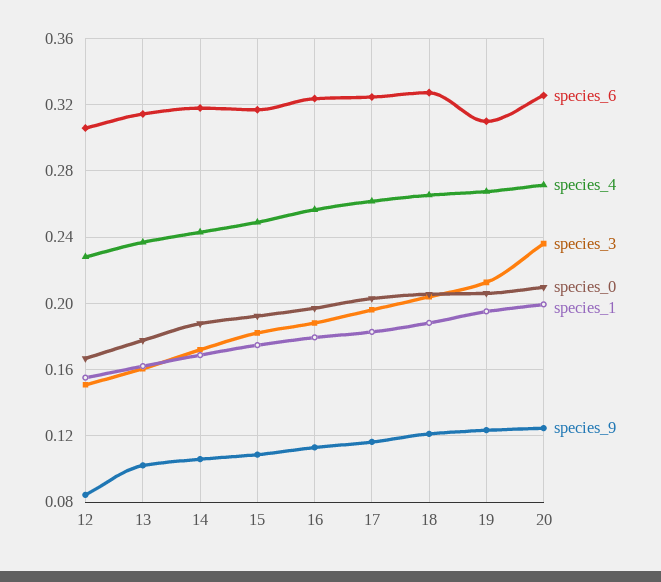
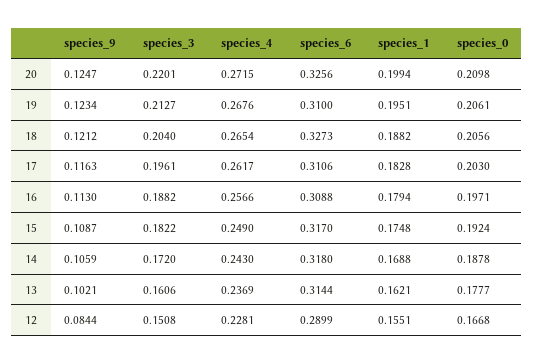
  {
    "species_6": {
-     "12": 0.305,
+     "12": 0.2899,
      "13": 0.3144,
      "14": 0.318,
      "15": 0.317,
-     "16": 0.325,
+     "16": 0.3088,
-     "17": 0.325,
+     "17": 0.3106,
      "18": 0.3273,
      "19": 0.31,
      "20": 0.3256
    },
    "species_4": {
      "12": 0.2281,
      "13": 0.2369,
      "14": 0.243,
      "15": 0.249,
      "16": 0.2566,
      "17": 0.2617,
      "18": 0.2654,
      "19": 0.2676,
      "20": 0.2715
    },
    "species_3": {
      "12": 0.1508,
      "13": 0.1606,
      "14": 0.172,
      "15": 0.1822,
      "16": 0.1882,
      "17": 0.1961,
      "18": 0.204,
      "19": 0.2127,
-     "20": 0.235
+     "20": 0.2201
    },
    "species_0": {
      "12": 0.1668,
      "13": 0.1777,
      "14": 0.1878,
      "15": 0.1924,
      "16": 0.1971,
      "17": 0.203,
      "18": 0.2056,
      "19": 0.2061,
      "20": 0.2098
    },
    "species_1": {
      "12": 0.1551,
      "13": 0.1621,
      "14": 0.1688,
      "15": 0.1748,
      "16": 0.1794,
      "17": 0.1828,
      "18": 0.1882,
      "19": 0.1951,
      "20": 0.1994
    },
    "species_9": {
      "12": 0.0844,
      "13": 0.1021,
      "14": 0.1059,
      "15": 0.1087,
      "16": 0.113,
      "17": 0.1163,
      "18": 0.1212,
      "19": 0.1234,
      "20": 0.1247
    }
  }

